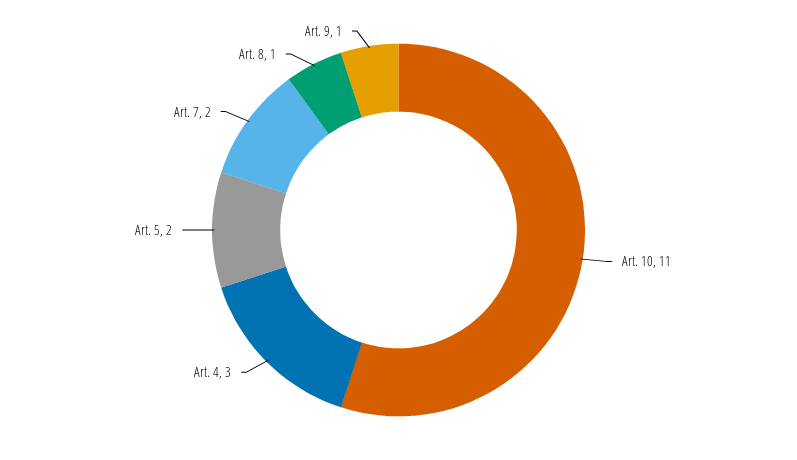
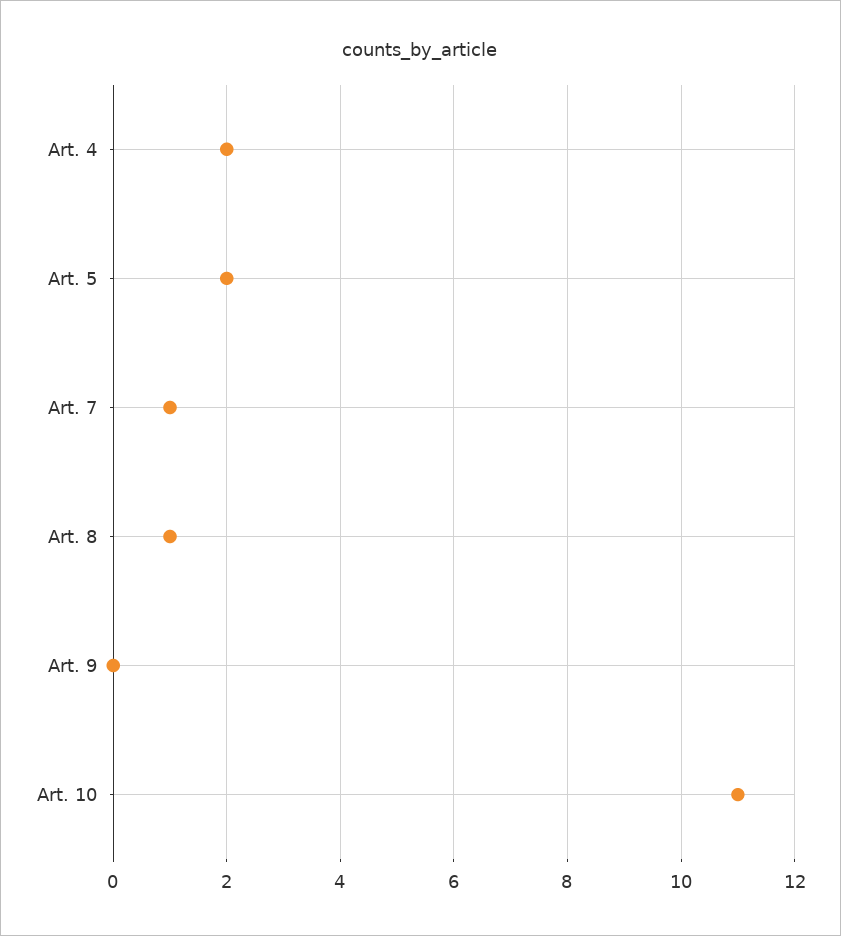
  {
    "Art. 10": 11,
-   "Art. 4": 3,
+   "Art. 4": 2,
    "Art. 5": 2,
-   "Art. 7": 2,
+   "Art. 7": 1,
    "Art. 8": 1,
-   "Art. 9": 1
+   "Art. 9": 0
  }

